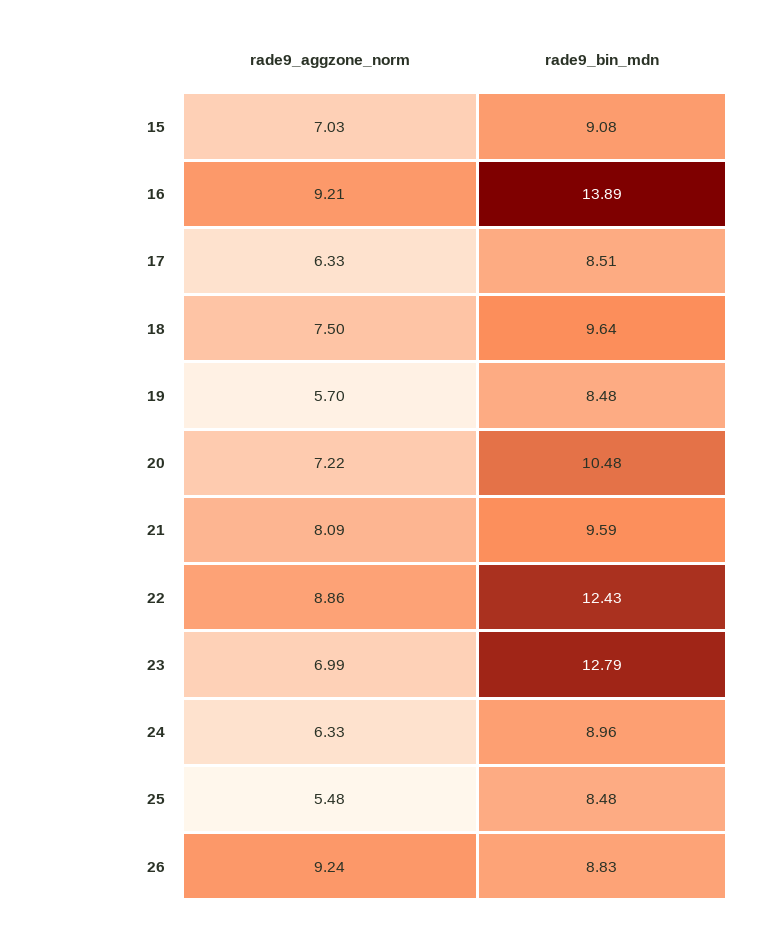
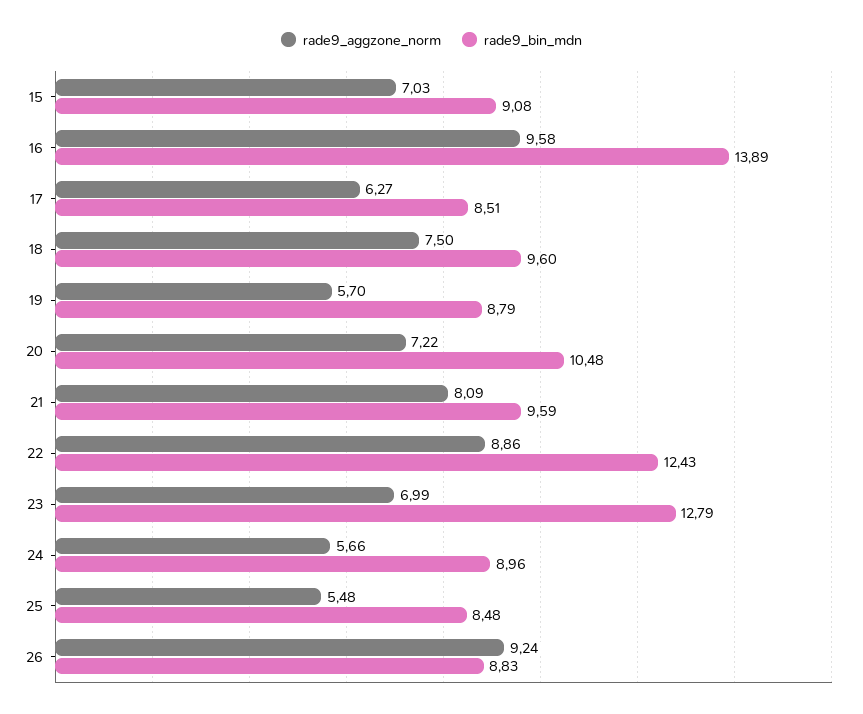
  {
    "rade9_aggzone_norm": {
      "15": 7.03,
-     "16": 9.21,
+     "16": 9.58,
-     "17": 6.33,
+     "17": 6.27,
      "18": 7.5,
      "19": 5.7,
      "20": 7.22,
      "21": 8.09,
      "22": 8.86,
      "23": 6.99,
-     "24": 6.33,
+     "24": 5.66,
      "25": 5.48,
      "26": 9.24
    },
    "rade9_bin_mdn": {
      "15": 9.08,
      "16": 13.89,
      "17": 8.51,
-     "18": 9.64,
+     "18": 9.6,
-     "19": 8.48,
+     "19": 8.79,
      "20": 10.48,
      "21": 9.59,
      "22": 12.43,
      "23": 12.79,
      "24": 8.96,
      "25": 8.48,
      "26": 8.83
    }
  }

